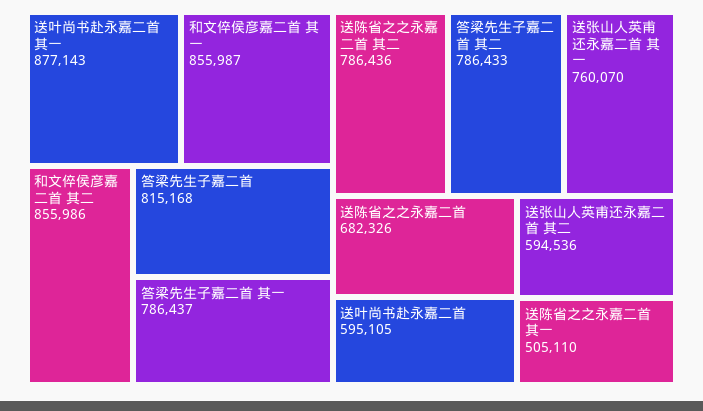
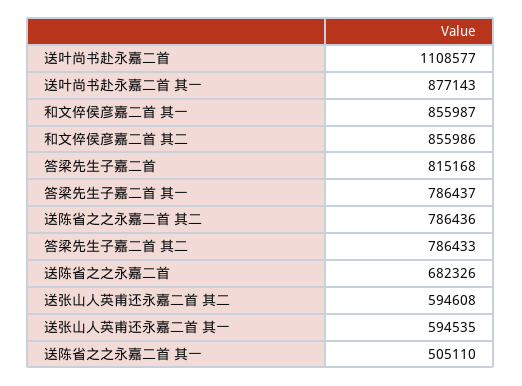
  {
    "送叶尚书赴永嘉二首 其一": 877143,
    "和文倅侯彦嘉二首 其一": 855987,
    "和文倅侯彦嘉二首 其二": 855986,
    "答梁先生子嘉二首": 815168,
    "答梁先生子嘉二首 其一": 786437,
    "送陈省之之永嘉二首 其二": 786436,
    "答梁先生子嘉二首 其二": 786433,
-   "送张山人英甫还永嘉二首 其一": 760070,
+   "送张山人英甫还永嘉二首 其一": 594535,
    "送陈省之之永嘉二首": 682326,
-   "送叶尚书赴永嘉二首": 595105,
+   "送叶尚书赴永嘉二首": 1108577,
-   "送张山人英甫还永嘉二首 其二": 594536,
+   "送张山人英甫还永嘉二首 其二": 594608,
    "送陈省之之永嘉二首 其一": 505110
  }

